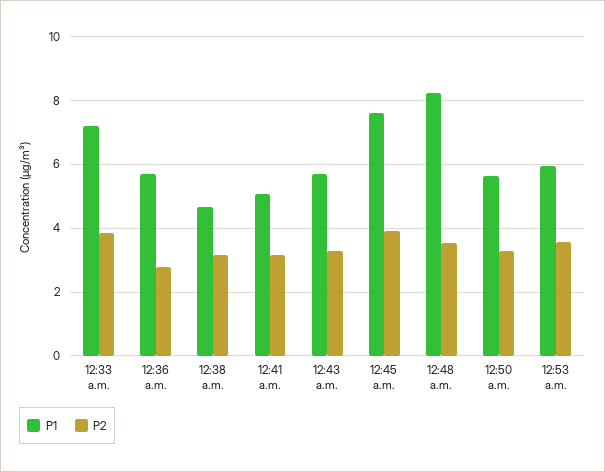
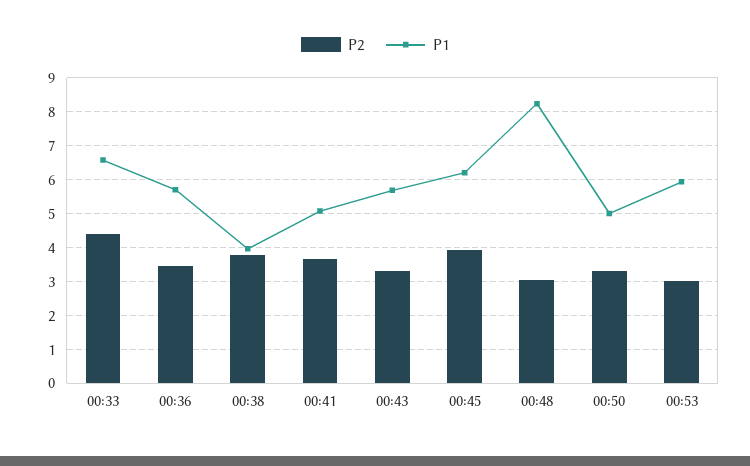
  {
    "P1": {
-     "12:33 a.m.": 7.2,
+     "12:33 a.m.": 6.6,
      "12:36 a.m.": 5.8,
-     "12:38 a.m.": 4.6,
+     "12:38 a.m.": 4,
      "12:41 a.m.": 5,
      "12:43 a.m.": 5.6,
-     "12:45 a.m.": 7.6,
+     "12:45 a.m.": 6.2,
      "12:48 a.m.": 8.2,
-     "12:50 a.m.": 5.6,
+     "12:50 a.m.": 5,
      "12:53 a.m.": 6
    },
    "P2": {
-     "12:33 a.m.": 3.8,
+     "12:33 a.m.": 4.4,
-     "12:36 a.m.": 2.8,
+     "12:36 a.m.": 3.4,
-     "12:38 a.m.": 3.2,
+     "12:38 a.m.": 3.8,
-     "12:41 a.m.": 3.2,
+     "12:41 a.m.": 3.6,
      "12:43 a.m.": 3.4,
      "12:45 a.m.": 4,
-     "12:48 a.m.": 3.6,
+     "12:48 a.m.": 3,
      "12:50 a.m.": 3.4,
-     "12:53 a.m.": 3.6
+     "12:53 a.m.": 3
    }
  }

